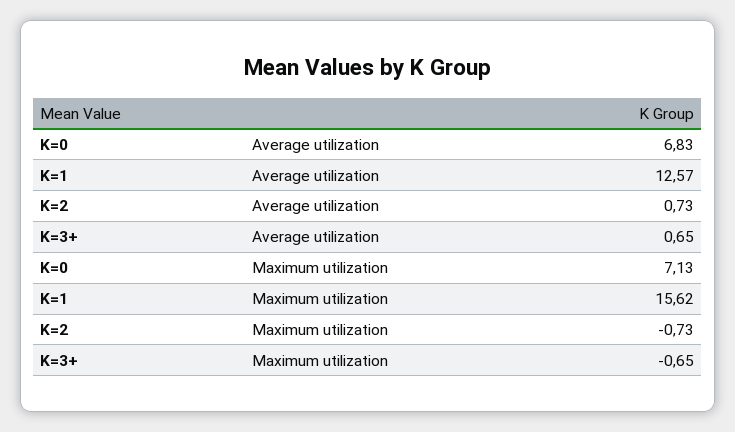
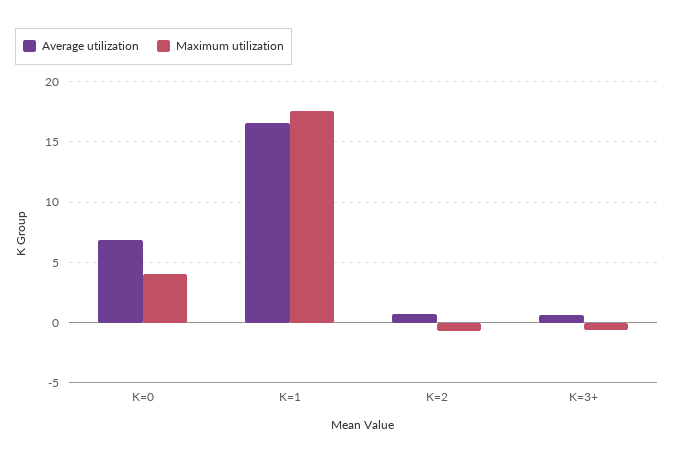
  {
    "Average utilization": {
      "K=0": 6.83,
-     "K=1": 12.57,
+     "K=1": 16.5,
      "K=2": 0.73,
      "K=3+": 0.65
    },
    "Maximum utilization": {
-     "K=0": 7.13,
+     "K=0": 4,
-     "K=1": 15.62,
+     "K=1": 17.5,
      "K=2": -0.73,
      "K=3+": -0.65
    }
  }

